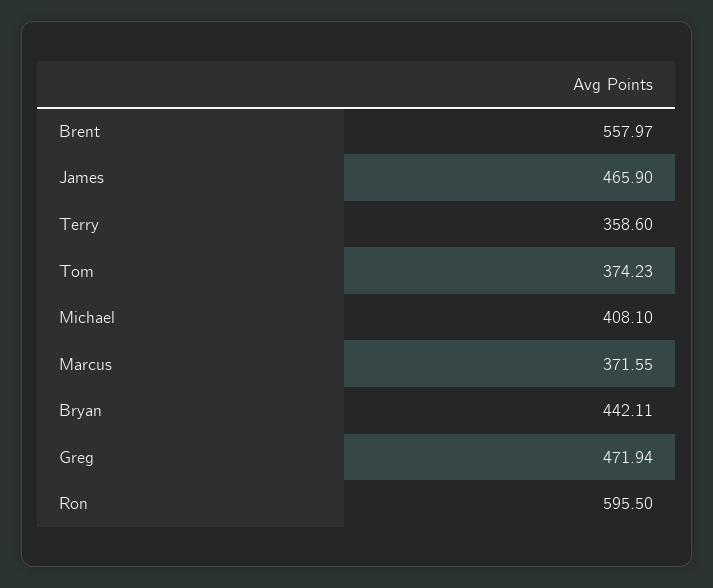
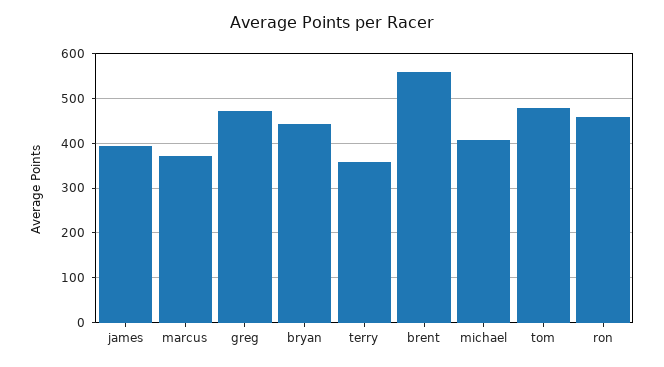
  {
    "Brent": 557.97,
-   "James": 465.9,
+   "James": 400,
    "Terry": 358.6,
-   "Tom": 374.23,
+   "Tom": 480,
    "Michael": 408.1,
    "Marcus": 371.55,
    "Bryan": 442.11,
    "Greg": 471.94,
-   "Ron": 595.5
+   "Ron": 460
  }

